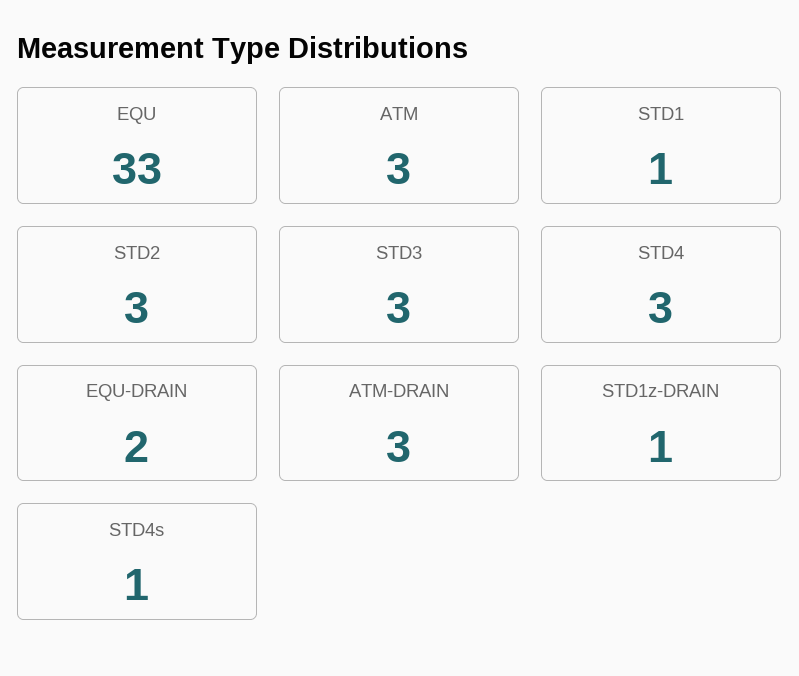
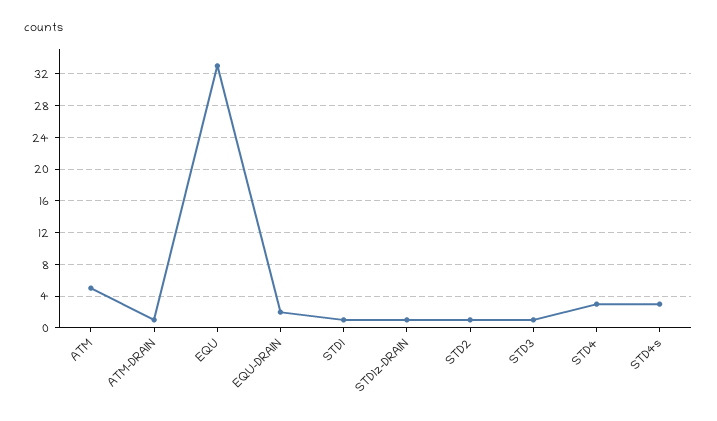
  {
    "EQU": 33,
-   "ATM": 3,
+   "ATM": 5,
    "STD1": 1,
-   "STD2": 3,
+   "STD2": 1,
-   "STD3": 3,
+   "STD3": 1,
    "STD4": 3,
    "EQU-DRAIN": 2,
-   "ATM-DRAIN": 3,
+   "ATM-DRAIN": 1,
    "STD1z-DRAIN": 1,
-   "STD4s": 1
+   "STD4s": 3
  }

